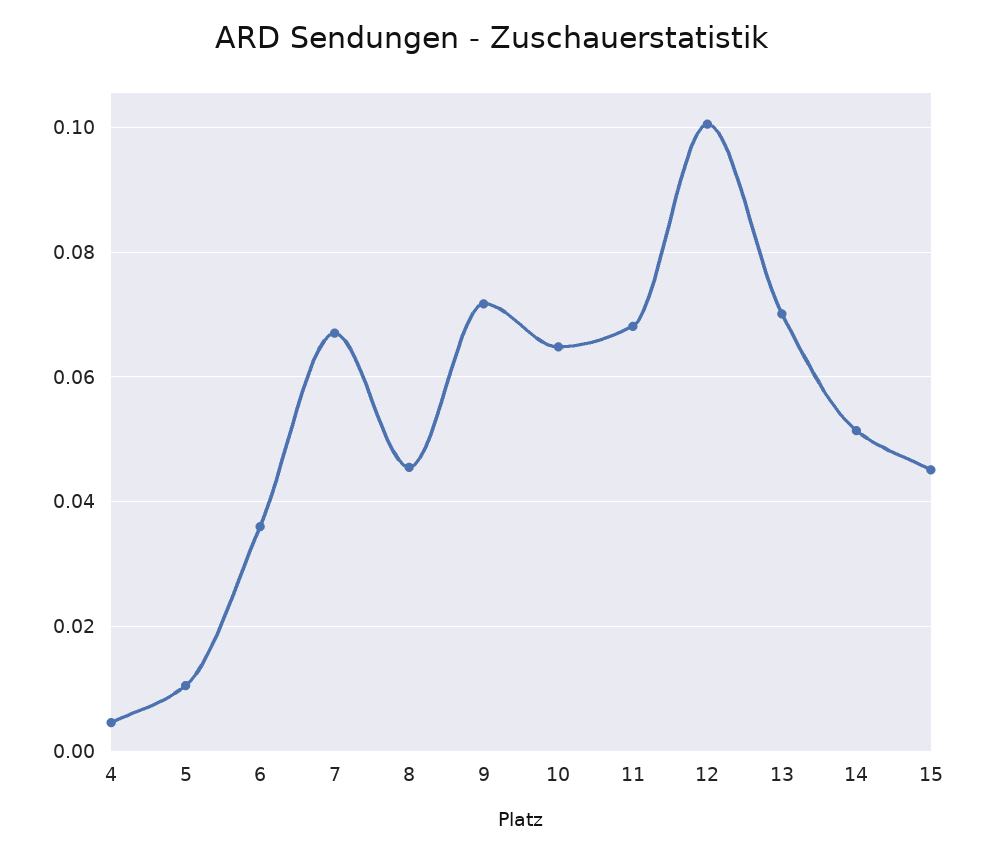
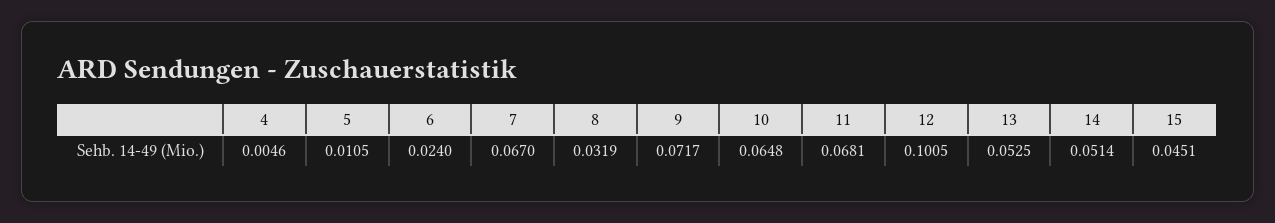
  {
    "4": 0.0046,
    "5": 0.0105,
-   "6": 0.036,
+   "6": 0.024,
    "7": 0.067,
-   "8": 0.046,
+   "8": 0.0319,
    "9": 0.0717,
    "10": 0.0648,
    "11": 0.0681,
    "12": 0.1005,
-   "13": 0.07,
+   "13": 0.0525,
    "14": 0.0514,
    "15": 0.0451
  }

